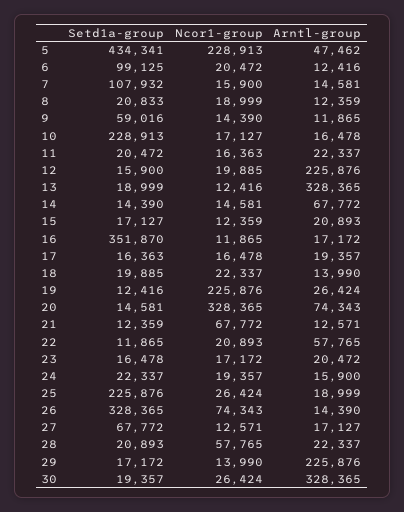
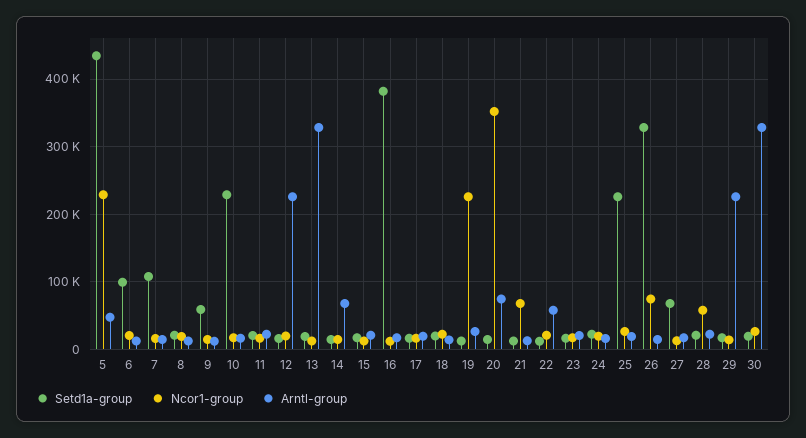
  {
    "Setd1a-group": {
      "5": 434341,
      "6": 99125,
      "7": 107932,
      "8": 20833,
      "9": 59016,
      "10": 228913,
      "11": 20472,
      "12": 15900,
      "13": 18999,
      "14": 14390,
      "15": 17127,
-     "16": 351870,
+     "16": 380000,
      "17": 16363,
      "18": 19885,
      "19": 12416,
      "20": 14581,
      "21": 12359,
      "22": 11865,
      "23": 16478,
      "24": 22337,
      "25": 225876,
      "26": 328365,
      "27": 67772,
      "28": 20893,
      "29": 17172,
      "30": 19357
    },
    "Ncor1-group": {
      "5": 228913,
      "6": 20472,
      "7": 15900,
      "8": 18999,
      "9": 14390,
      "10": 17127,
      "11": 16363,
      "12": 19885,
      "13": 12416,
      "14": 14581,
      "15": 12359,
      "16": 11865,
      "17": 16478,
      "18": 22337,
      "19": 225876,
-     "20": 328365,
+     "20": 350000,
      "21": 67772,
      "22": 20893,
      "23": 17172,
      "24": 19357,
      "25": 26424,
      "26": 74343,
      "27": 12571,
      "28": 57765,
      "29": 13990,
      "30": 26424
    },
    "Arntl-group": {
      "5": 47462,
      "6": 12416,
      "7": 14581,
      "8": 12359,
      "9": 11865,
      "10": 16478,
      "11": 22337,
      "12": 225876,
      "13": 328365,
      "14": 67772,
      "15": 20893,
      "16": 17172,
      "17": 19357,
      "18": 13990,
      "19": 26424,
      "20": 74343,
      "21": 12571,
      "22": 57765,
      "23": 20472,
      "24": 15900,
      "25": 18999,
      "26": 14390,
      "27": 17127,
      "28": 22337,
      "29": 225876,
      "30": 328365
    }
  }

